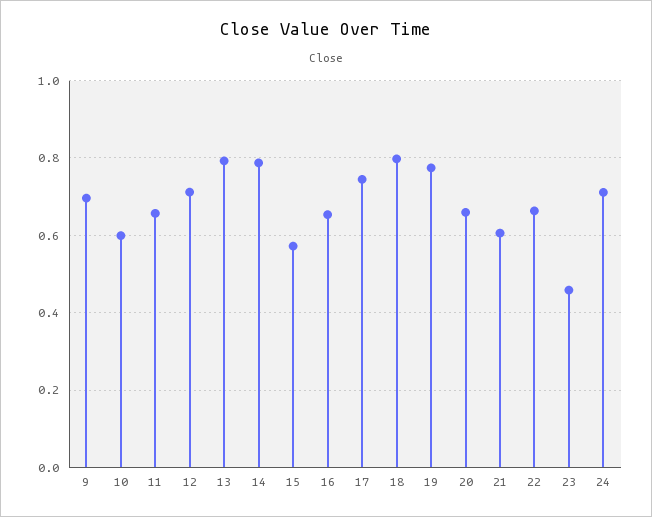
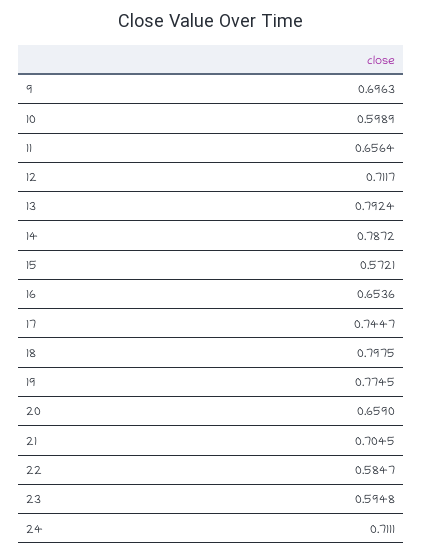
  {
    "9": 0.6963,
    "10": 0.5989,
    "11": 0.6564,
    "12": 0.7117,
    "13": 0.7924,
    "14": 0.7872,
    "15": 0.5721,
    "16": 0.6536,
    "17": 0.7447,
    "18": 0.7975,
    "19": 0.7745,
    "20": 0.659,
-   "21": 0.6,
+   "21": 0.7045,
-   "22": 0.66,
+   "22": 0.5847,
-   "23": 0.46,
+   "23": 0.5948,
    "24": 0.7111
  }

